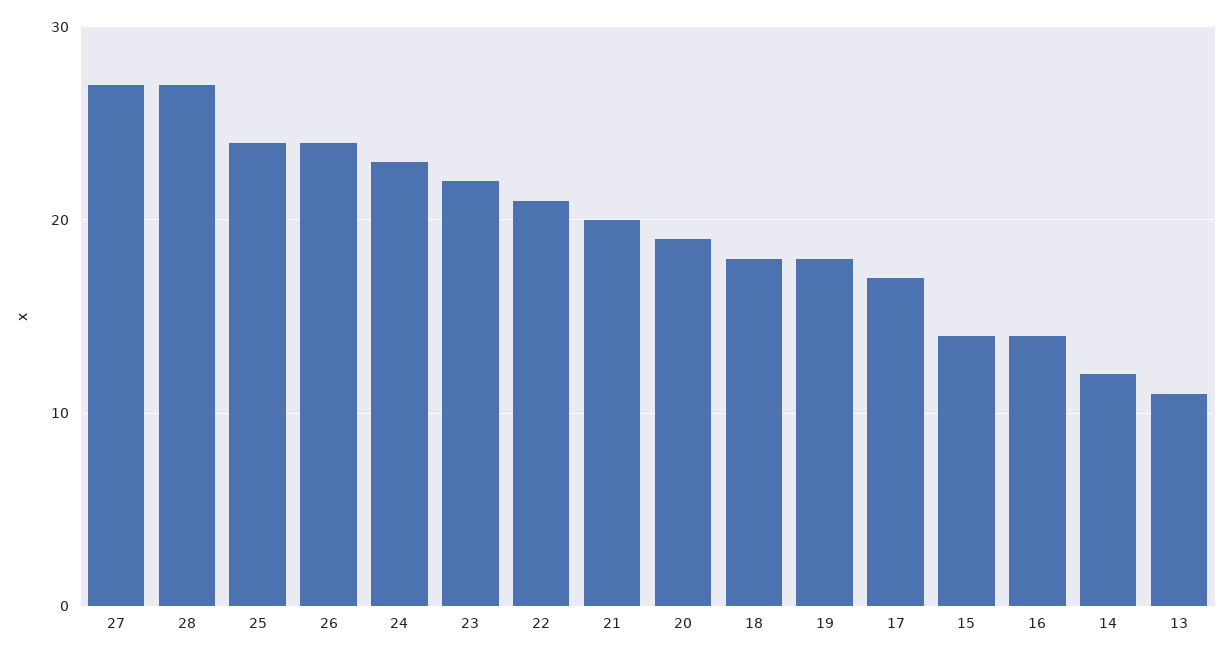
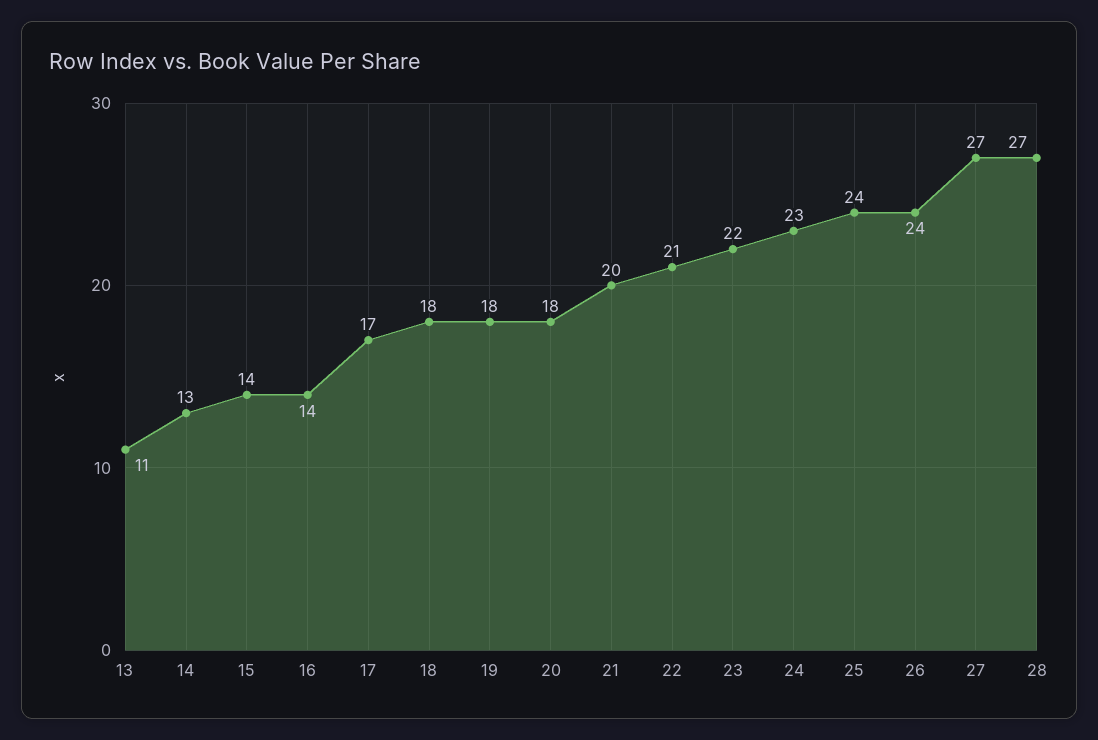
  {
    "27": 27,
    "28": 27,
    "25": 24,
    "26": 24,
    "24": 23,
    "23": 22,
    "22": 21,
    "21": 20,
-   "20": 19,
+   "20": 18,
    "18": 18,
    "19": 18,
    "17": 17,
    "15": 14,
    "16": 14,
-   "14": 12,
+   "14": 13,
    "13": 11
  }

